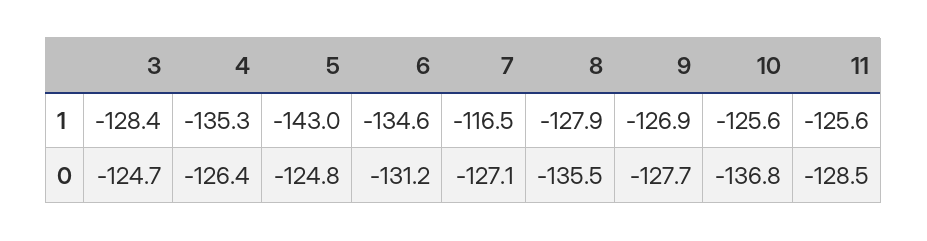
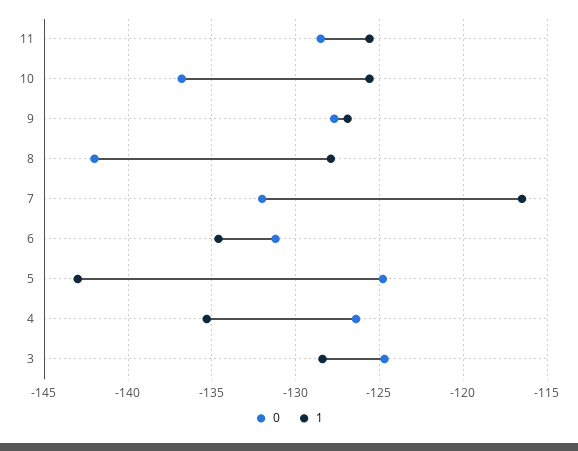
  {
    "1": {
      "3": -128.4,
      "4": -135.3,
      "5": -143,
      "6": -134.6,
      "7": -116.5,
      "8": -127.9,
      "9": -126.9,
      "10": -125.6,
      "11": -125.6
    },
    "0": {
      "3": -124.7,
      "4": -126.4,
      "5": -124.8,
      "6": -131.2,
-     "7": -127.1,
+     "7": -132,
-     "8": -135.5,
+     "8": -142,
      "9": -127.7,
      "10": -136.8,
      "11": -128.5
    }
  }

